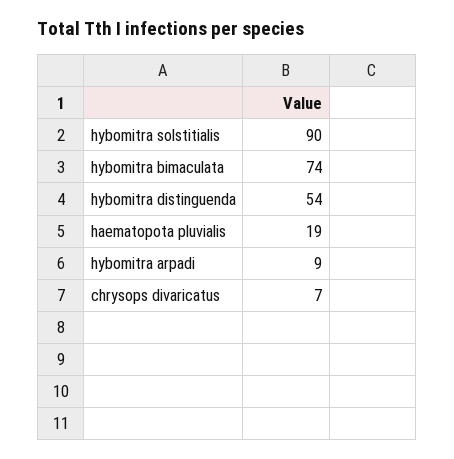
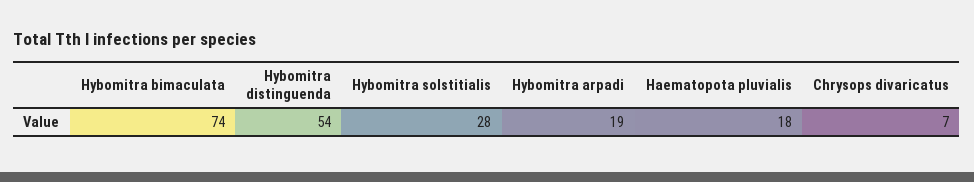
  {
-   "hybomitra solstitialis": 90,
+   "hybomitra solstitialis": 28,
    "hybomitra bimaculata": 74,
    "hybomitra distinguenda": 54,
-   "haematopota pluvialis": 19,
+   "haematopota pluvialis": 18,
-   "hybomitra arpadi": 9,
+   "hybomitra arpadi": 19,
    "chrysops divaricatus": 7
  }

